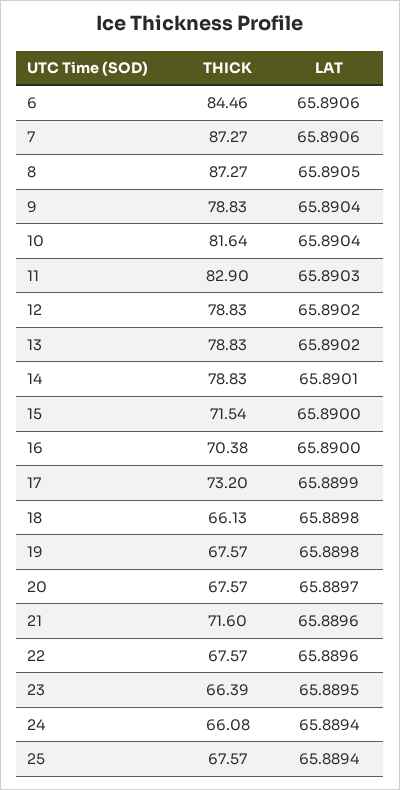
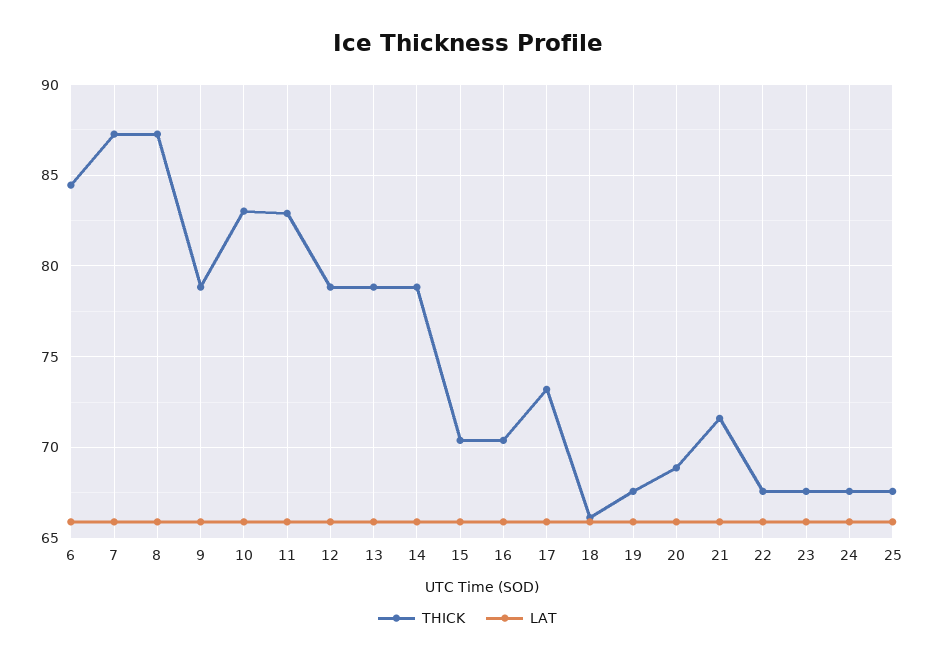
  {
    "THICK": {
      "6": 84.46,
      "7": 87.27,
      "8": 87.27,
      "9": 78.83,
-     "10": 81.64,
+     "10": 83,
      "11": 82.9,
      "12": 78.83,
      "13": 78.83,
      "14": 78.83,
-     "15": 71.54,
+     "15": 70.5,
      "16": 70.38,
      "17": 73.2,
      "18": 66.13,
      "19": 67.57,
-     "20": 67.57,
+     "20": 69,
      "21": 71.6,
      "22": 67.57,
-     "23": 66.39,
+     "23": 67.5,
-     "24": 66.08,
+     "24": 67.5,
      "25": 67.57
    },
    "LAT": {
      "6": 65.8906,
      "7": 65.8906,
      "8": 65.8905,
      "9": 65.8904,
      "10": 65.8904,
      "11": 65.8903,
      "12": 65.8902,
      "13": 65.8902,
      "14": 65.8901,
      "15": 65.89,
      "16": 65.89,
      "17": 65.8899,
      "18": 65.8898,
      "19": 65.8898,
      "20": 65.8897,
      "21": 65.8896,
      "22": 65.8896,
      "23": 65.8895,
      "24": 65.8894,
      "25": 65.8894
    }
  }

